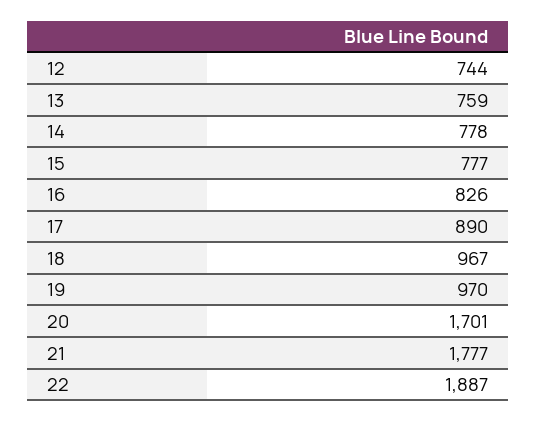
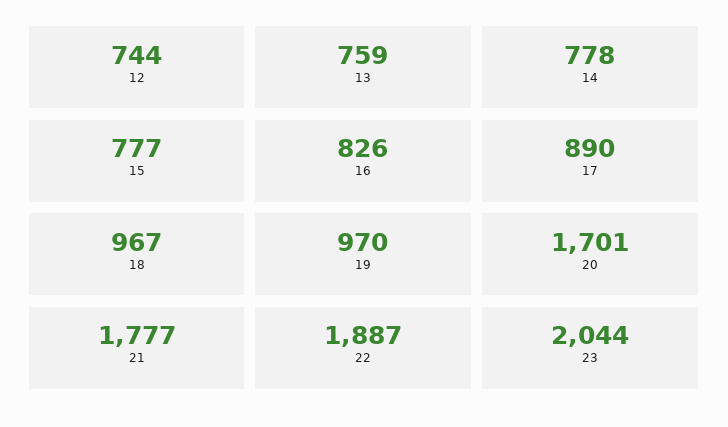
  {
    "12": 744,
    "13": 759,
    "14": 778,
    "15": 777,
    "16": 826,
    "17": 890,
    "18": 967,
    "19": 970,
    "20": 1701,
    "21": 1777,
-   "22": 1887
+   "22": 1887,
+   "23": 2044
  }

